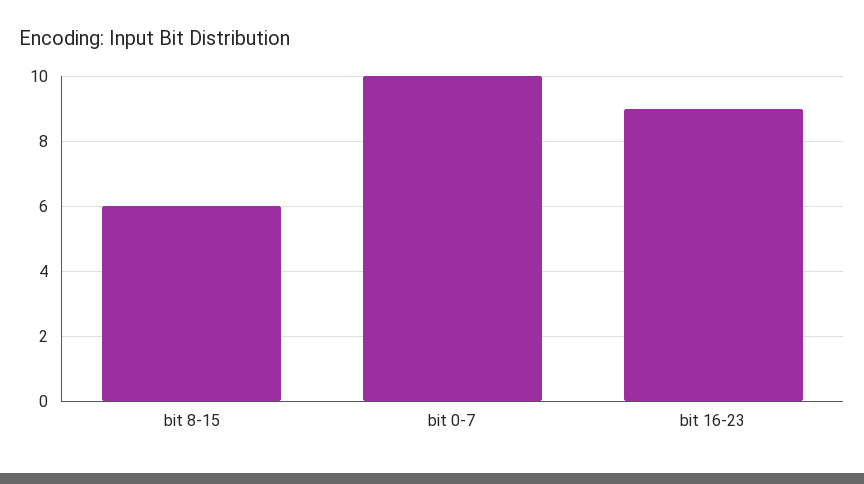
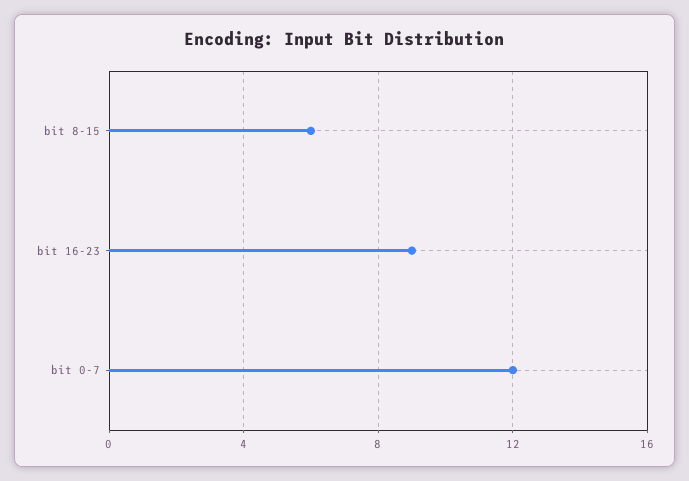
  {
    "bit 8-15": 6,
-   "bit 0-7": 10,
+   "bit 0-7": 12,
    "bit 16-23": 9
  }

